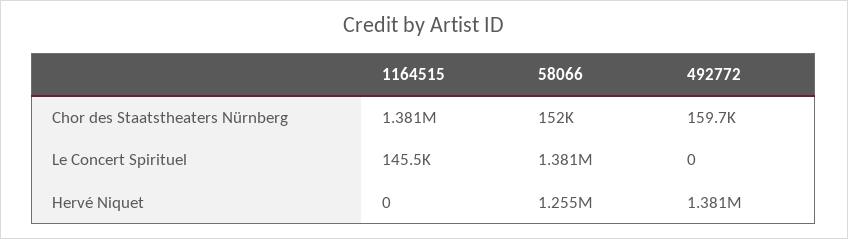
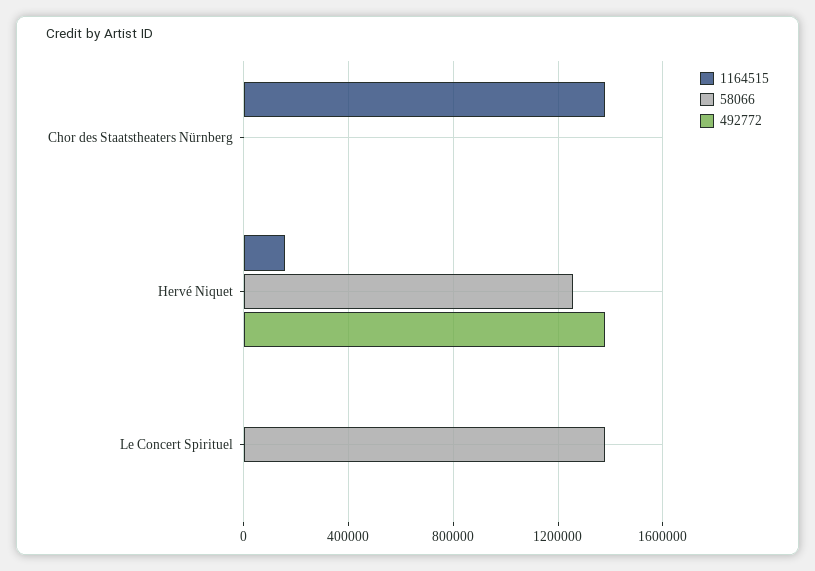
  {
    "1164515": {
      "Chor des Staatstheaters Nürnberg": 1381000,
-     "Le Concert Spirituel": 145500,
+     "Le Concert Spirituel": 0,
-     "Hervé Niquet": 0
+     "Hervé Niquet": 150000
    },
    "58066": {
-     "Chor des Staatstheaters Nürnberg": 152000,
+     "Chor des Staatstheaters Nürnberg": 0,
      "Le Concert Spirituel": 1381000,
      "Hervé Niquet": 1255000
    },
    "492772": {
-     "Chor des Staatstheaters Nürnberg": 159700,
+     "Chor des Staatstheaters Nürnberg": 0,
      "Le Concert Spirituel": 0,
      "Hervé Niquet": 1381000
    }
  }

